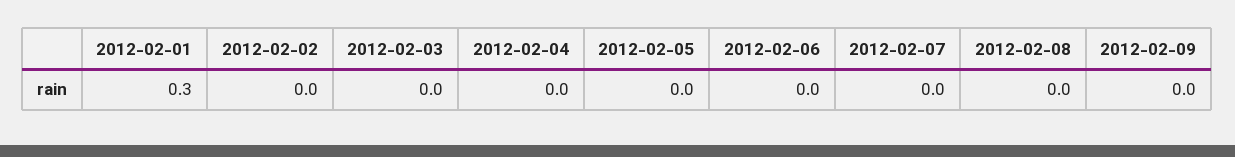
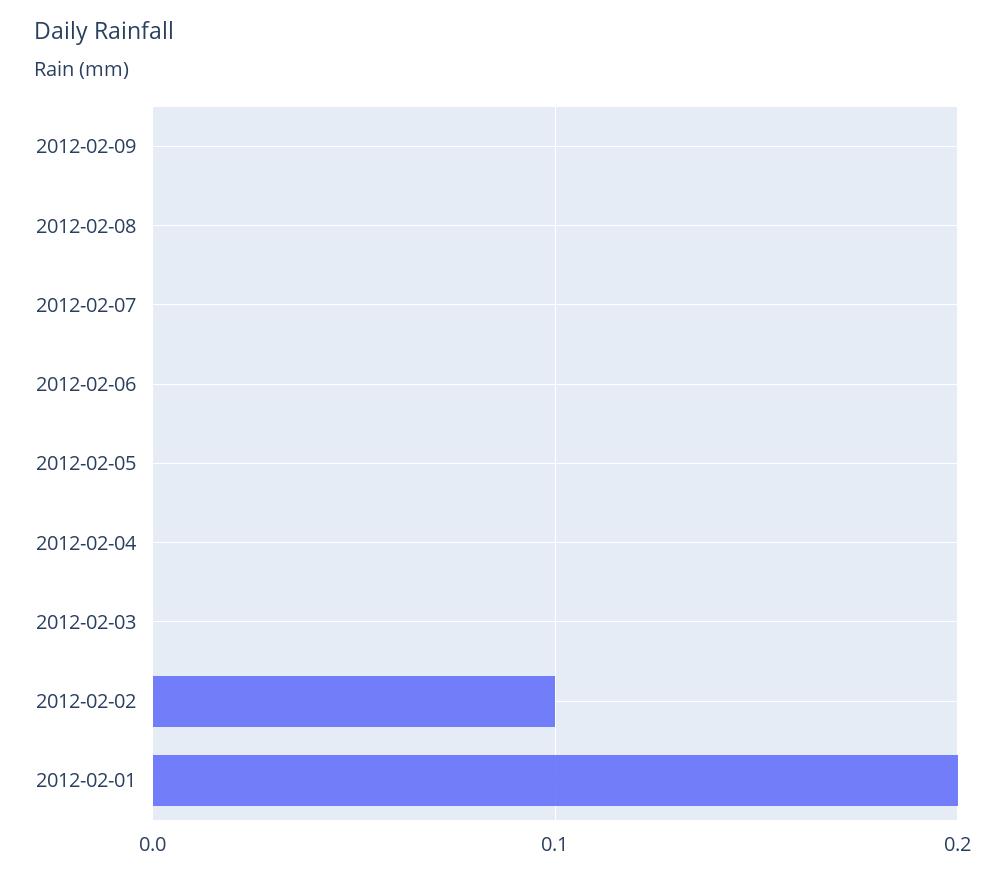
  {
-   "2012-02-01": 0.3,
+   "2012-02-01": 0.2,
-   "2012-02-02": 0,
+   "2012-02-02": 0.1,
    "2012-02-03": 0,
    "2012-02-04": 0,
    "2012-02-05": 0,
    "2012-02-06": 0,
    "2012-02-07": 0,
    "2012-02-08": 0,
    "2012-02-09": 0
  }

